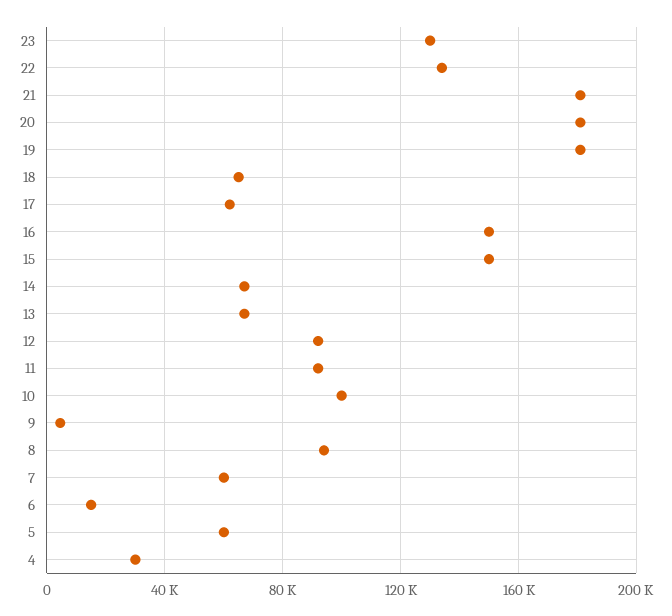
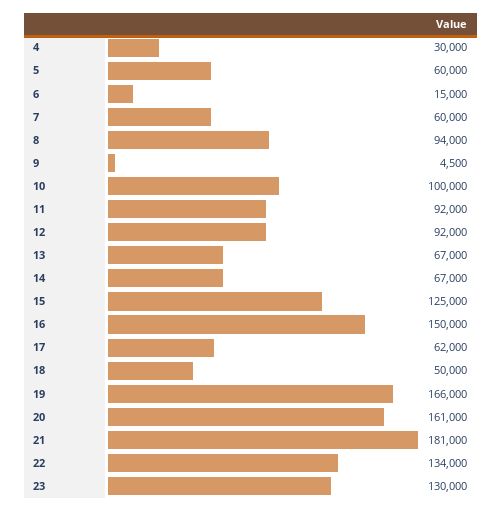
  {
    "23": 130000,
    "22": 134000,
    "21": 181000,
-   "20": 180000,
+   "20": 161000,
-   "19": 180000,
+   "19": 166000,
-   "18": 65000,
+   "18": 50000,
    "17": 62000,
    "16": 150000,
-   "15": 150000,
+   "15": 125000,
    "14": 67000,
    "13": 67000,
    "12": 92000,
    "11": 92000,
    "10": 100000,
    "9": 4500,
    "8": 94000,
    "7": 60000,
    "6": 15000,
    "5": 60000,
    "4": 30000
  }

